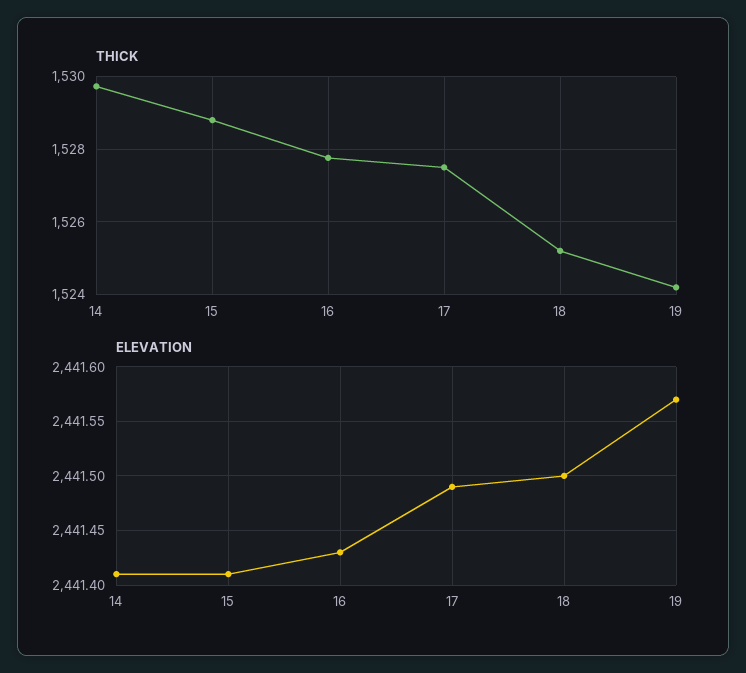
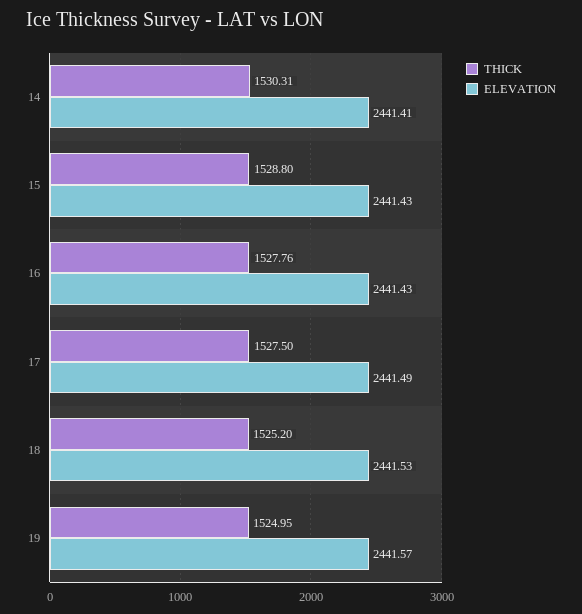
  {
    "THICK": {
-     "14": 1529.8,
+     "14": 1530.31,
      "15": 1528.8,
      "16": 1527.76,
      "17": 1527.5,
      "18": 1525.2,
-     "19": 1524.2
+     "19": 1524.95
    },
    "ELEVATION": {
      "14": 2441.41,
-     "15": 2441.41,
+     "15": 2441.43,
      "16": 2441.43,
      "17": 2441.49,
-     "18": 2441.5,
+     "18": 2441.53,
      "19": 2441.57
    }
  }

